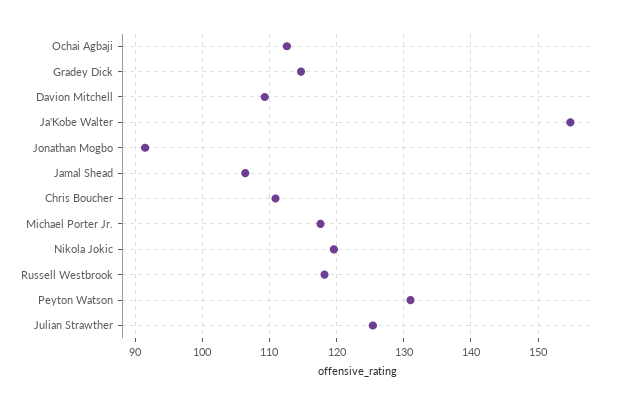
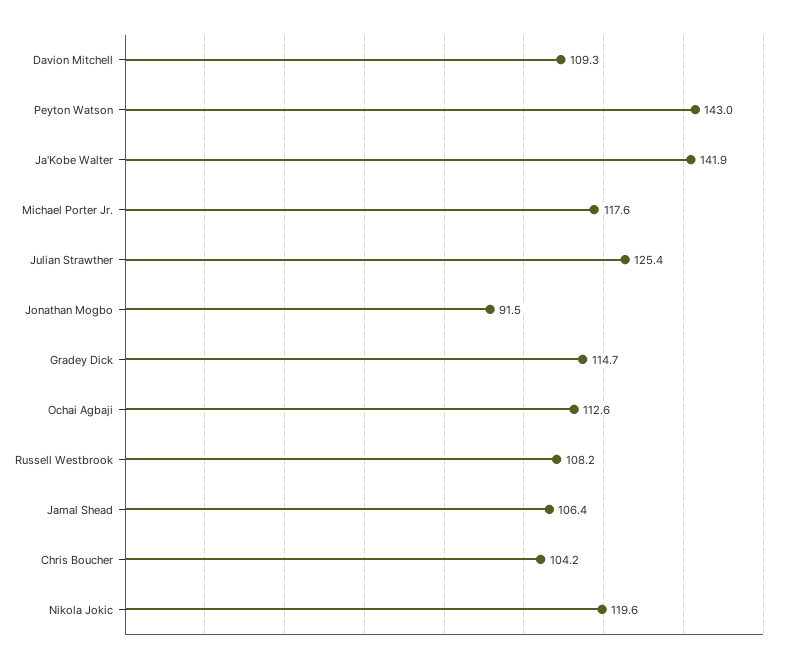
  {
    "Ochai Agbaji": 112.6,
    "Gradey Dick": 114.7,
    "Davion Mitchell": 109.3,
-   "Ja'Kobe Walter": 155,
+   "Ja'Kobe Walter": 141.9,
    "Jonathan Mogbo": 91.5,
    "Jamal Shead": 106.4,
-   "Chris Boucher": 111,
+   "Chris Boucher": 104.2,
    "Michael Porter Jr.": 117.6,
    "Nikola Jokic": 119.6,
-   "Russell Westbrook": 118,
+   "Russell Westbrook": 108.2,
-   "Peyton Watson": 131,
+   "Peyton Watson": 143,
    "Julian Strawther": 125.4
  }

